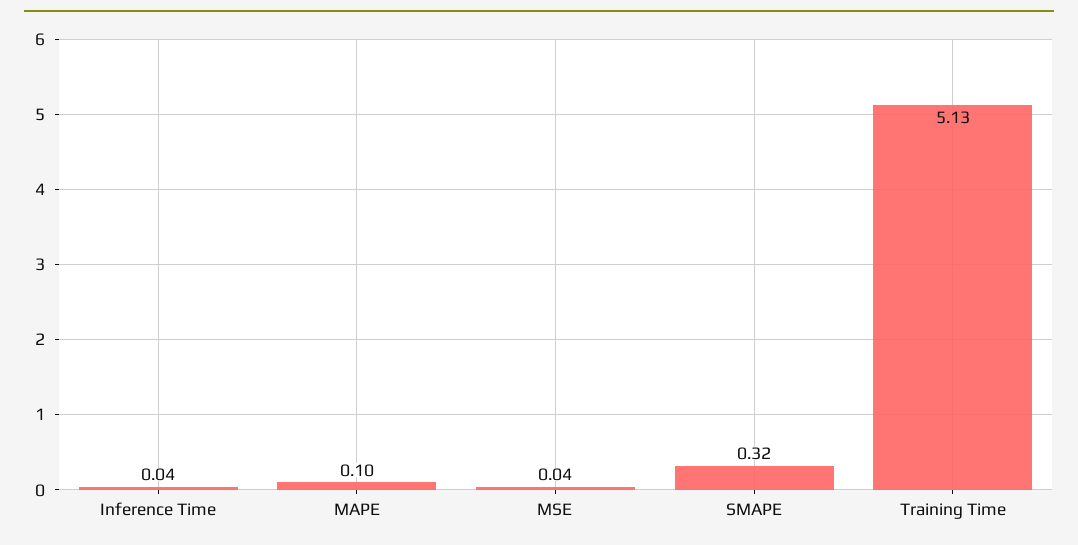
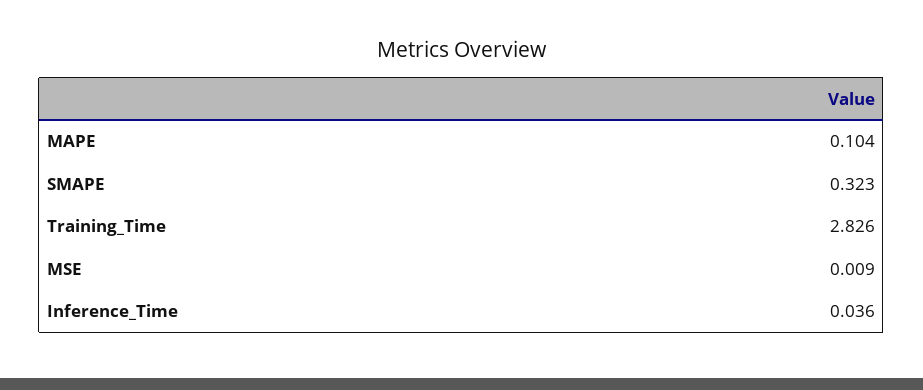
  {
    "Inference Time": 0.036,
    "MAPE": 0.104,
-   "MSE": 0.04,
+   "MSE": 0.009,
    "SMAPE": 0.323,
-   "Training Time": 5.13
+   "Training Time": 2.826
  }

